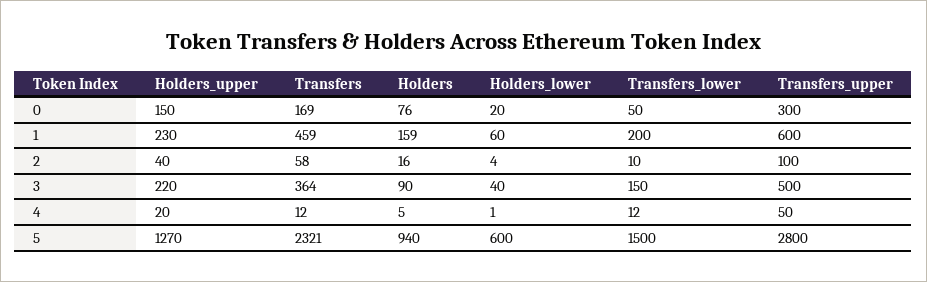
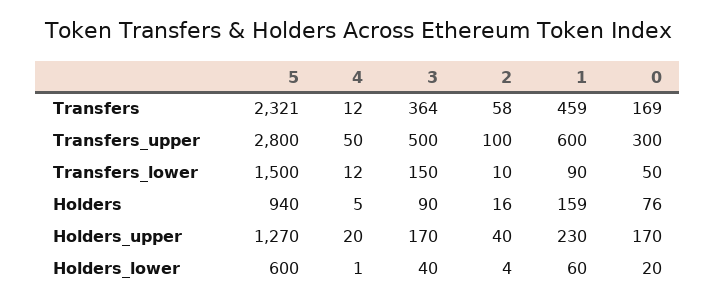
  {
    "Holders_upper": {
-     "0": 150,
+     "0": 170,
      "1": 230,
      "2": 40,
-     "3": 220,
+     "3": 170,
      "4": 20,
      "5": 1270
    },
    "Transfers": {
      "0": 169,
      "1": 459,
      "2": 58,
      "3": 364,
      "4": 12,
      "5": 2321
    },
    "Holders": {
      "0": 76,
      "1": 159,
      "2": 16,
      "3": 90,
      "4": 5,
      "5": 940
    },
    "Holders_lower": {
      "0": 20,
      "1": 60,
      "2": 4,
      "3": 40,
      "4": 1,
      "5": 600
    },
    "Transfers_lower": {
      "0": 50,
-     "1": 200,
+     "1": 90,
      "2": 10,
      "3": 150,
      "4": 12,
      "5": 1500
    },
    "Transfers_upper": {
      "0": 300,
      "1": 600,
      "2": 100,
      "3": 500,
      "4": 50,
      "5": 2800
    }
  }

